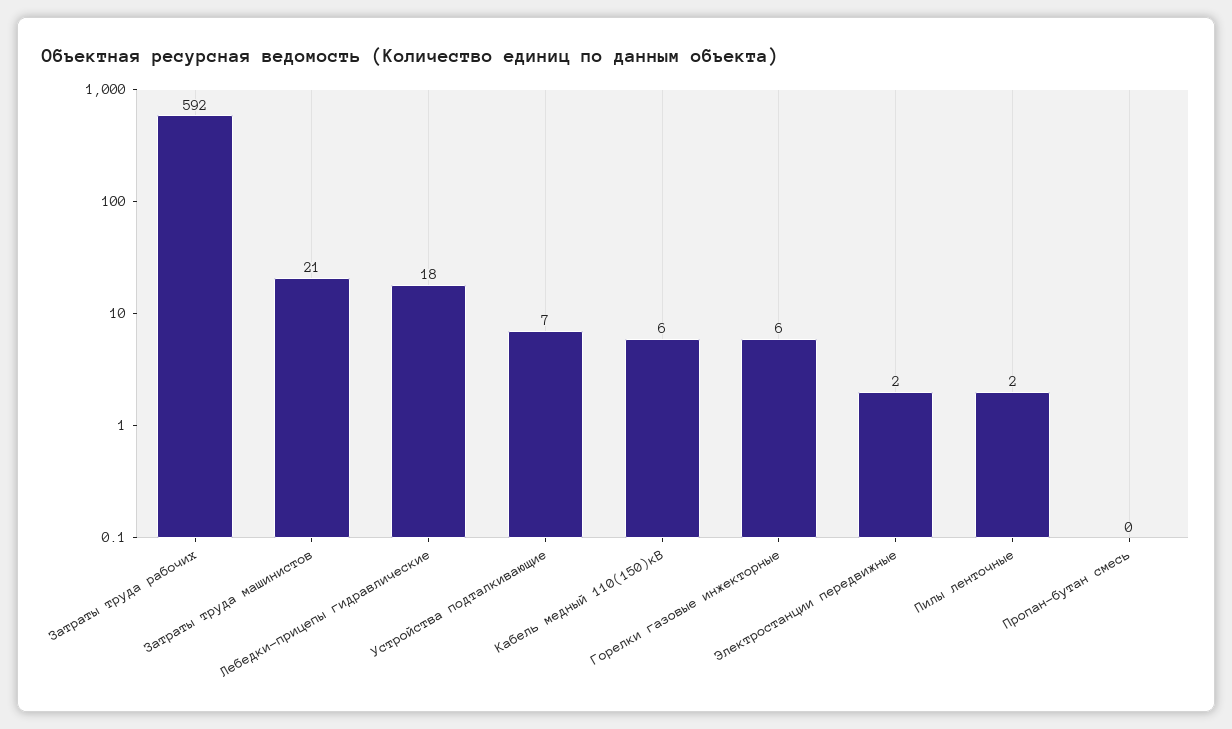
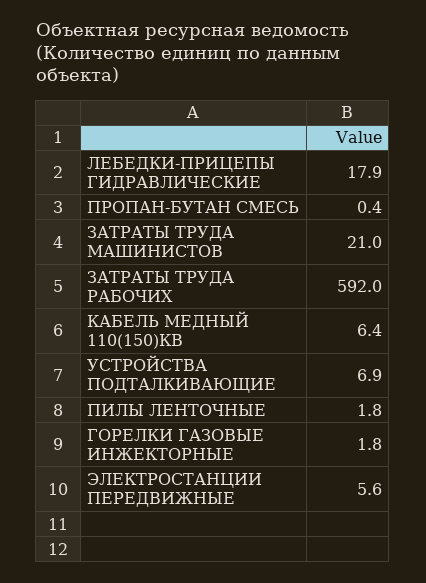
  {
    "Затраты труда рабочих": 592,
    "Затраты труда машинистов": 21,
    "Лебедки-прицепы гидравлические": 17.9,
    "Устройства подталкивающие": 6.9,
    "Кабель медный 110(150)кВ": 6.4,
-   "Горелки газовые инжекторные": 6,
+   "Горелки газовые инжекторные": 1.8,
-   "Электростанции передвижные": 2,
+   "Электростанции передвижные": 5.6,
    "Пилы ленточные": 1.8,
    "Пропан-бутан смесь": 0.4
  }

